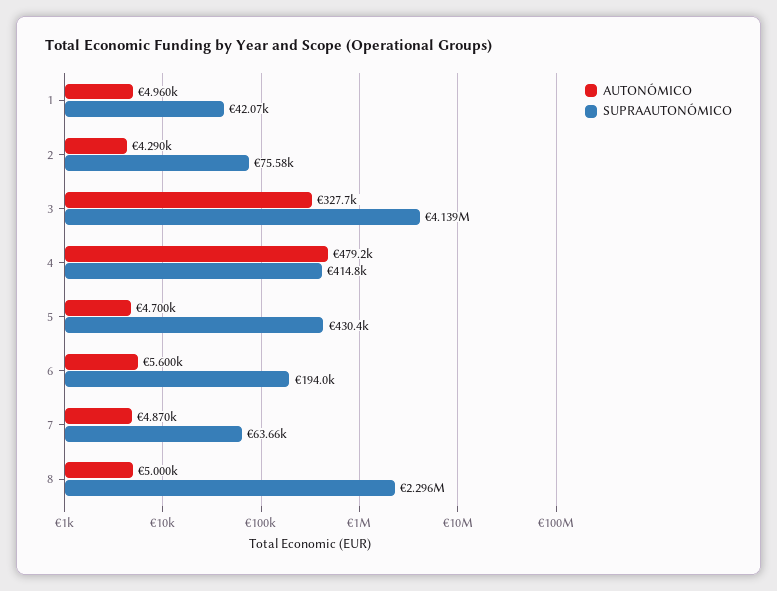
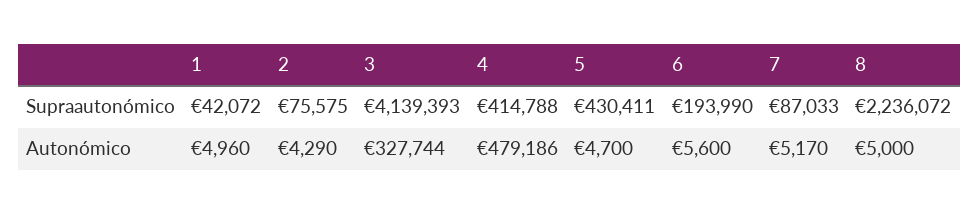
  {
    "AUTONÓMICO": {
      "1": 4960,
      "2": 4290,
      "3": 327744,
      "4": 479186,
      "5": 4700,
      "6": 5600,
-     "7": 4870,
+     "7": 5170,
      "8": 5000
    },
    "SUPRAAUTONÓMICO": {
      "1": 42072,
      "2": 75575,
      "3": 4139393,
      "4": 414788,
      "5": 430411,
      "6": 193990,
-     "7": 63660,
+     "7": 87033,
-     "8": 2296000
+     "8": 2236072
    }
  }

